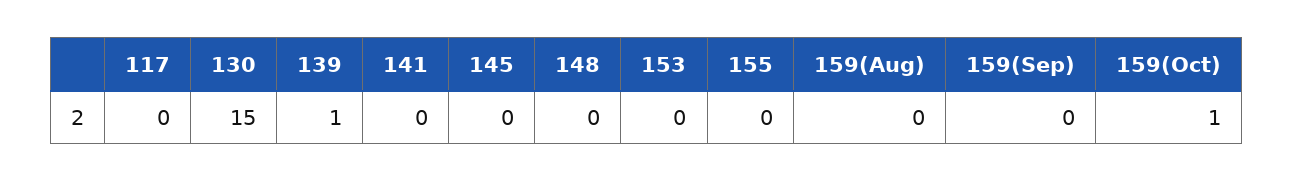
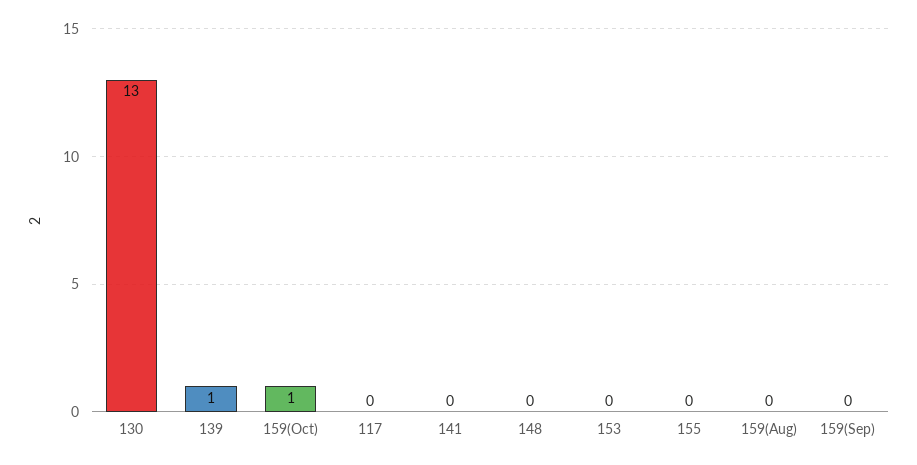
  {
    "117": 0,
-   "130": 15,
+   "130": 13,
    "139": 1,
    "141": 0,
-   "145": 0,
    "148": 0,
    "153": 0,
    "155": 0,
    "159(Aug)": 0,
    "159(Sep)": 0,
    "159(Oct)": 1
  }

